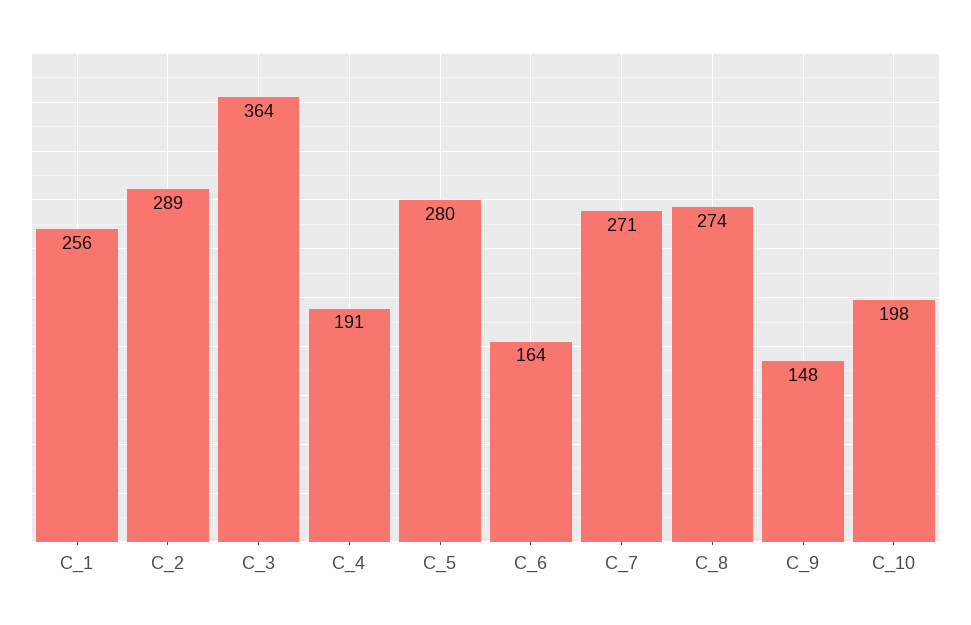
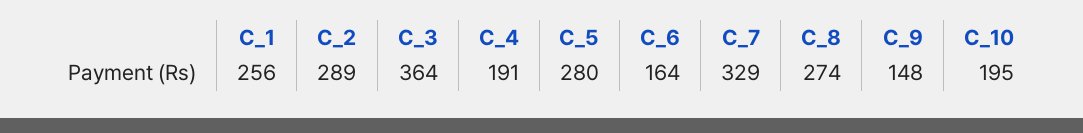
  {
    "C_1": 256,
    "C_2": 289,
    "C_3": 364,
    "C_4": 191,
    "C_5": 280,
    "C_6": 164,
-   "C_7": 271,
+   "C_7": 329,
    "C_8": 274,
    "C_9": 148,
-   "C_10": 198
+   "C_10": 195
  }

